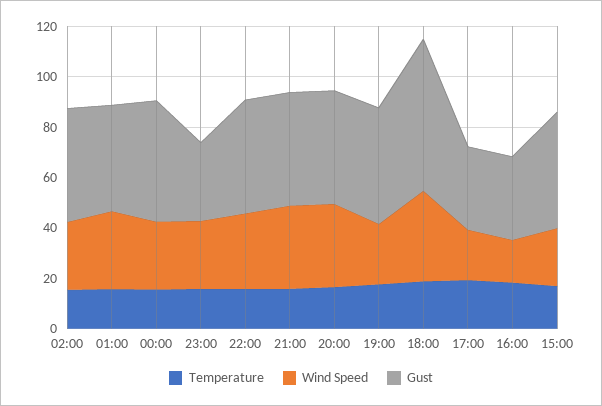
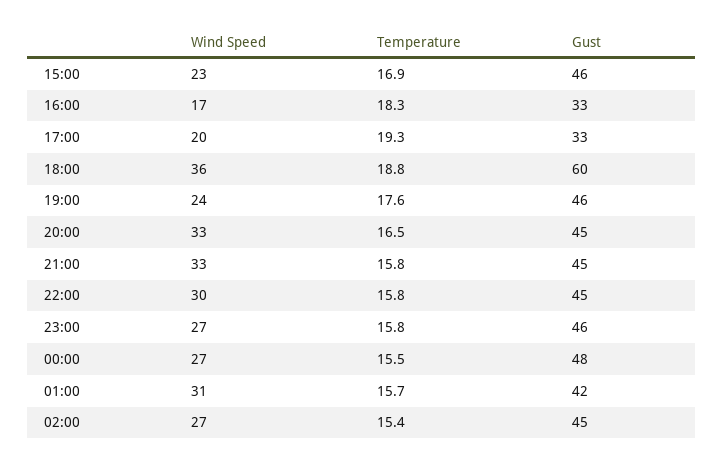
  {
    "Temperature": {
      "02:00": 15.4,
      "01:00": 15.7,
      "00:00": 15.5,
      "23:00": 15.8,
      "22:00": 15.8,
      "21:00": 15.8,
      "20:00": 16.5,
      "19:00": 17.6,
      "18:00": 18.8,
      "17:00": 19.3,
      "16:00": 18.3,
      "15:00": 16.9
    },
    "Wind Speed": {
      "02:00": 27,
      "01:00": 31,
      "00:00": 27,
      "23:00": 27,
      "22:00": 30,
      "21:00": 33,
      "20:00": 33,
      "19:00": 24,
      "18:00": 36,
      "17:00": 20,
      "16:00": 17,
      "15:00": 23
    },
    "Gust": {
      "02:00": 45,
      "01:00": 42,
      "00:00": 48,
-     "23:00": 30,
+     "23:00": 46,
      "22:00": 45,
      "21:00": 45,
      "20:00": 45,
      "19:00": 46,
      "18:00": 60,
      "17:00": 33,
      "16:00": 33,
      "15:00": 46
    }
  }

